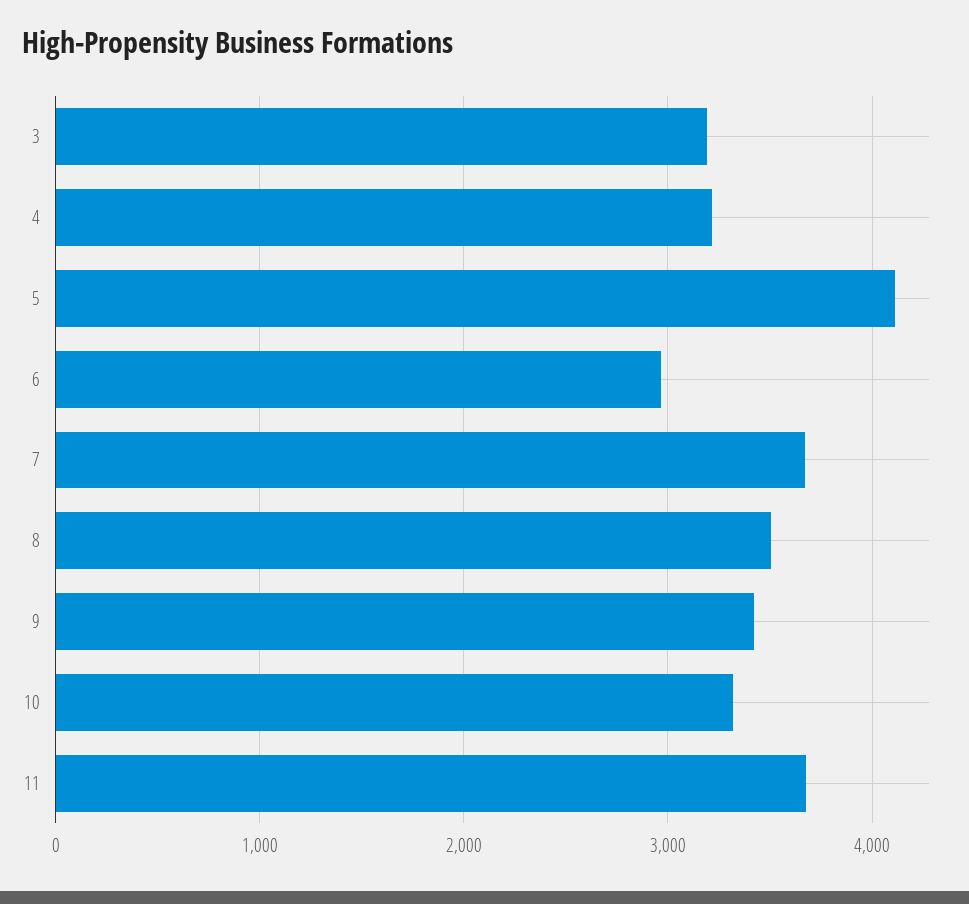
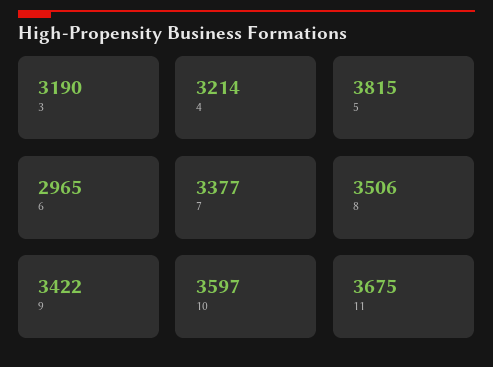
  {
    "3": 3190,
    "4": 3214,
-   "5": 4100,
+   "5": 3815,
    "6": 2965,
-   "7": 3700,
+   "7": 3377,
    "8": 3506,
    "9": 3422,
-   "10": 3300,
+   "10": 3597,
    "11": 3675
  }

